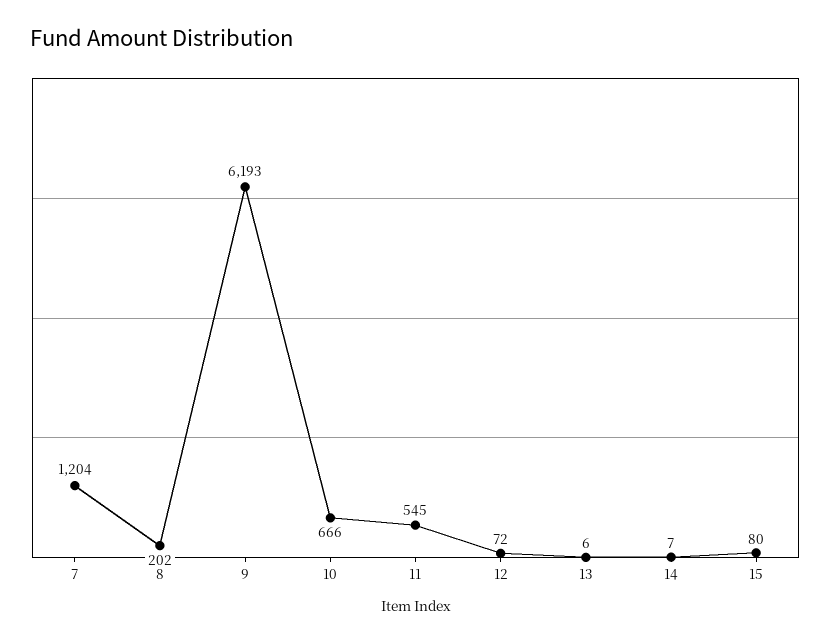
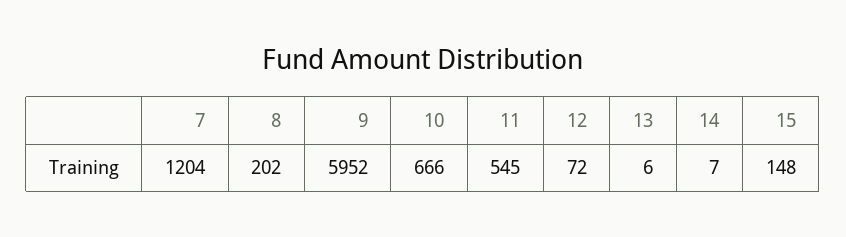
  {
    "7": 1204,
    "8": 202,
-   "9": 6193,
+   "9": 5952,
    "10": 666,
    "11": 545,
    "12": 72,
    "13": 6,
    "14": 7,
-   "15": 80
+   "15": 148
  }

